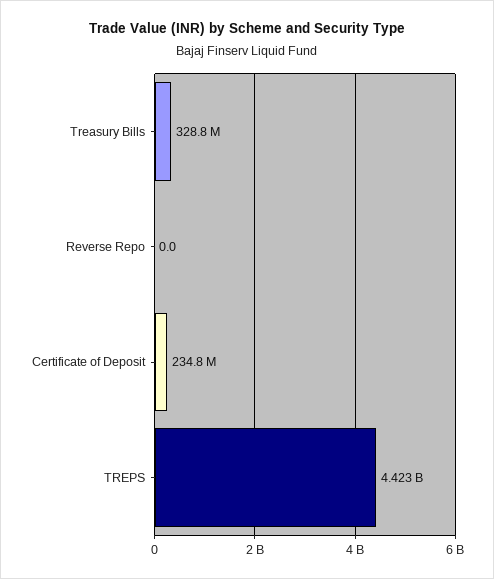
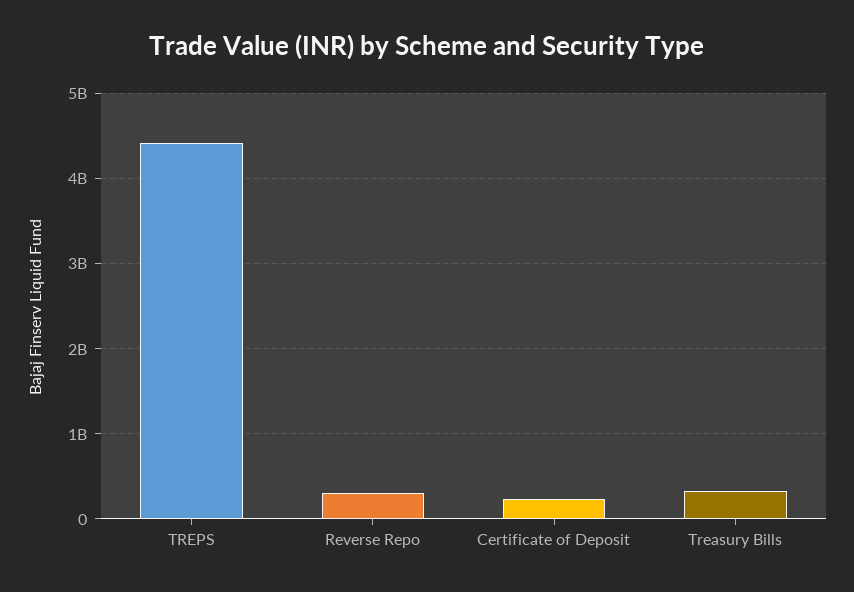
  {
    "Treasury Bills": 328800000,
-   "Reverse Repo": 0,
+   "Reverse Repo": 300000000,
    "Certificate of Deposit": 234800000,
    "TREPS": 4423000000
  }

